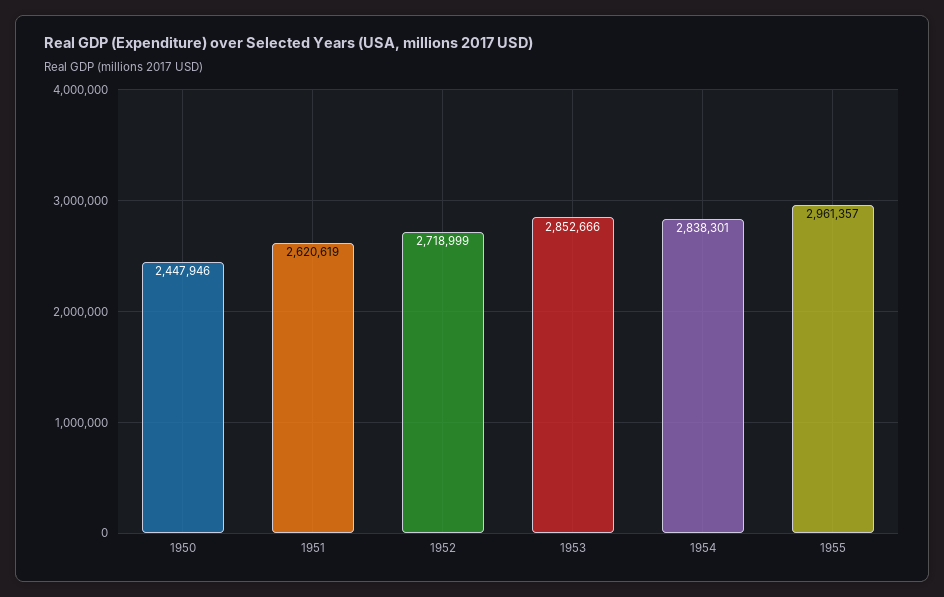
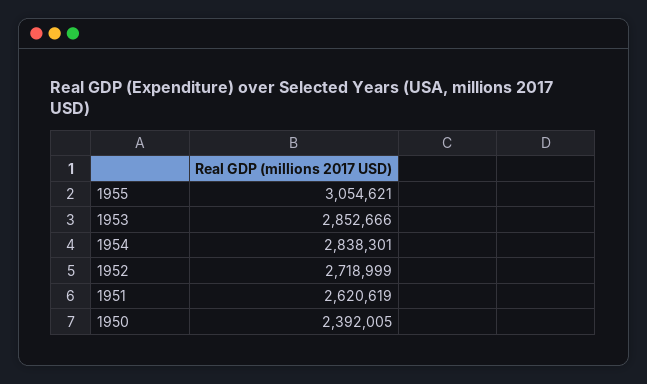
  {
-   "1950": 2447946,
+   "1950": 2392005,
    "1951": 2620619,
    "1952": 2718999,
    "1953": 2852666,
    "1954": 2838301,
-   "1955": 2961357
+   "1955": 3054621
  }

